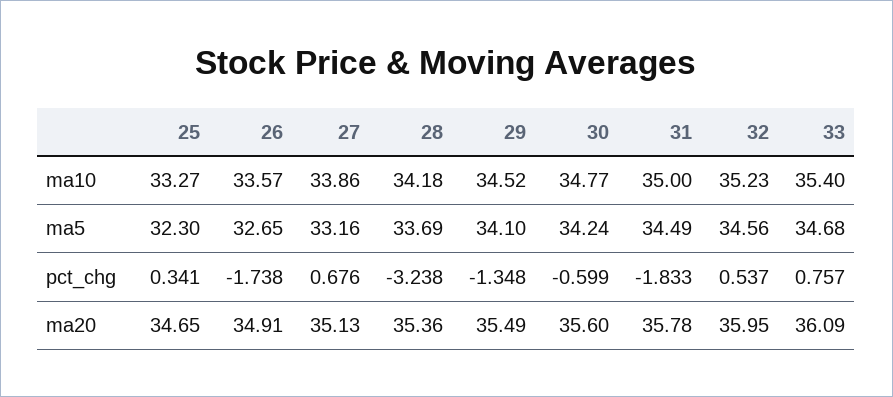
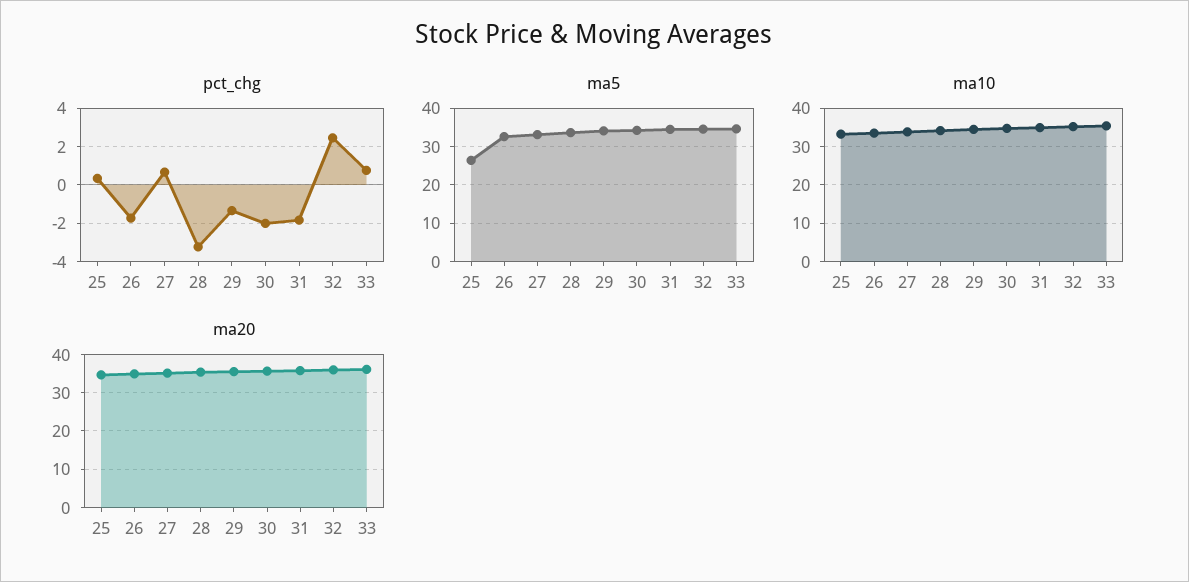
  {
    "ma10": {
      "25": 33.27,
      "26": 33.57,
      "27": 33.86,
      "28": 34.18,
      "29": 34.52,
      "30": 34.77,
      "31": 35,
      "32": 35.23,
      "33": 35.4
    },
    "ma5": {
-     "25": 32.3,
+     "25": 26,
      "26": 32.65,
      "27": 33.16,
      "28": 33.69,
      "29": 34.1,
      "30": 34.24,
      "31": 34.49,
      "32": 34.56,
      "33": 34.68
    },
    "pct_chg": {
      "25": 0.341,
      "26": -1.738,
      "27": 0.676,
      "28": -3.238,
      "29": -1.348,
-     "30": -0.599,
+     "30": -2,
      "31": -1.833,
-     "32": 0.537,
+     "32": 2.5,
      "33": 0.757
    },
    "ma20": {
      "25": 34.65,
      "26": 34.91,
      "27": 35.13,
      "28": 35.36,
      "29": 35.49,
      "30": 35.6,
      "31": 35.78,
      "32": 35.95,
      "33": 36.09
    }
  }

